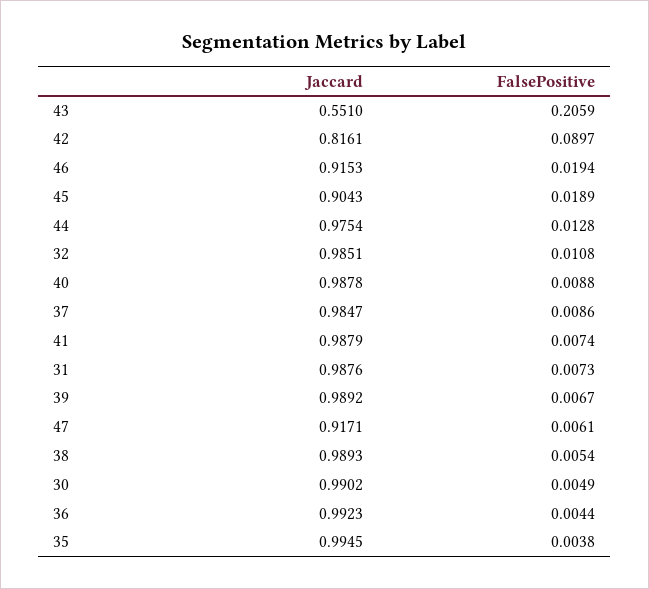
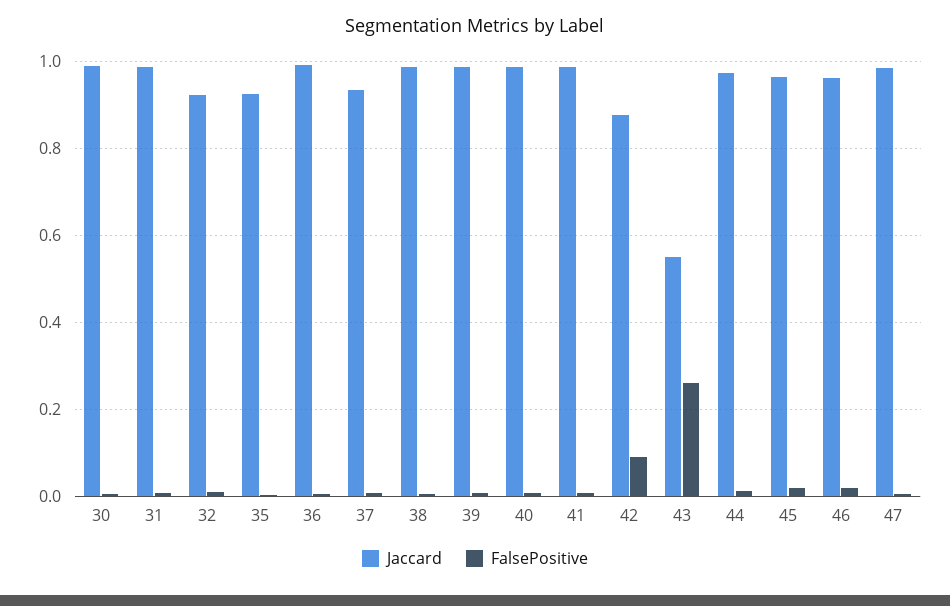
  {
    "Jaccard": {
      "43": 0.551,
-     "42": 0.8161,
+     "42": 0.88,
-     "46": 0.9153,
+     "46": 0.96,
-     "45": 0.9043,
+     "45": 0.96,
      "44": 0.9754,
-     "32": 0.9851,
+     "32": 0.92,
      "40": 0.9878,
-     "37": 0.9847,
+     "37": 0.94,
      "41": 0.9879,
      "31": 0.9876,
      "39": 0.9892,
-     "47": 0.9171,
+     "47": 0.98,
      "38": 0.9893,
      "30": 0.9902,
      "36": 0.9923,
-     "35": 0.9945
+     "35": 0.92
    },
    "FalsePositive": {
-     "43": 0.2059,
+     "43": 0.26,
      "42": 0.0897,
      "46": 0.0194,
      "45": 0.0189,
      "44": 0.0128,
      "32": 0.0108,
      "40": 0.0088,
      "37": 0.0086,
      "41": 0.0074,
      "31": 0.0073,
      "39": 0.0067,
      "47": 0.0061,
      "38": 0.0054,
      "30": 0.0049,
      "36": 0.0044,
      "35": 0.0038
    }
  }

